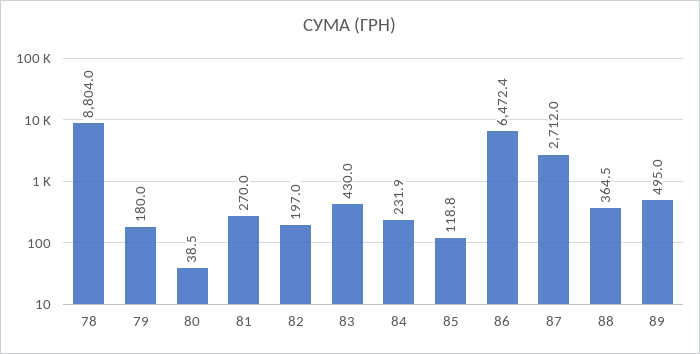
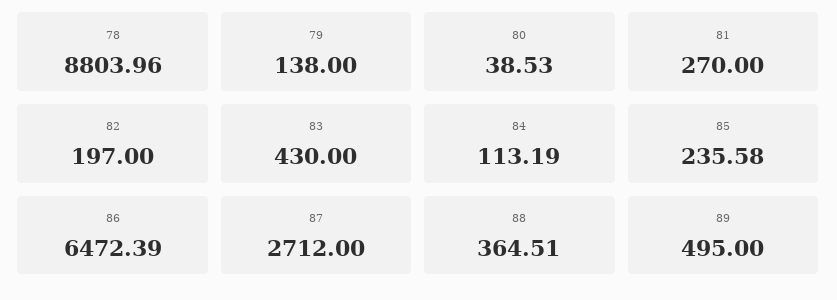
  {
    "78": 8803.96,
-   "79": 180,
+   "79": 138,
    "80": 38.53,
    "81": 270,
    "82": 197,
    "83": 430,
-   "84": 231.9,
+   "84": 113.19,
-   "85": 118.8,
+   "85": 235.58,
    "86": 6472.39,
    "87": 2712,
    "88": 364.51,
    "89": 495
  }

